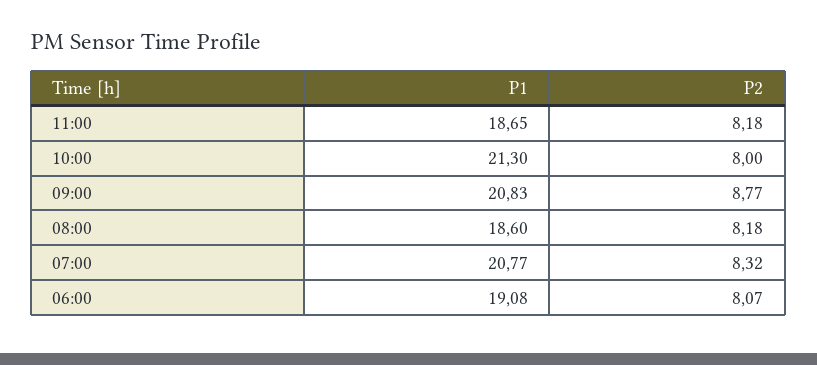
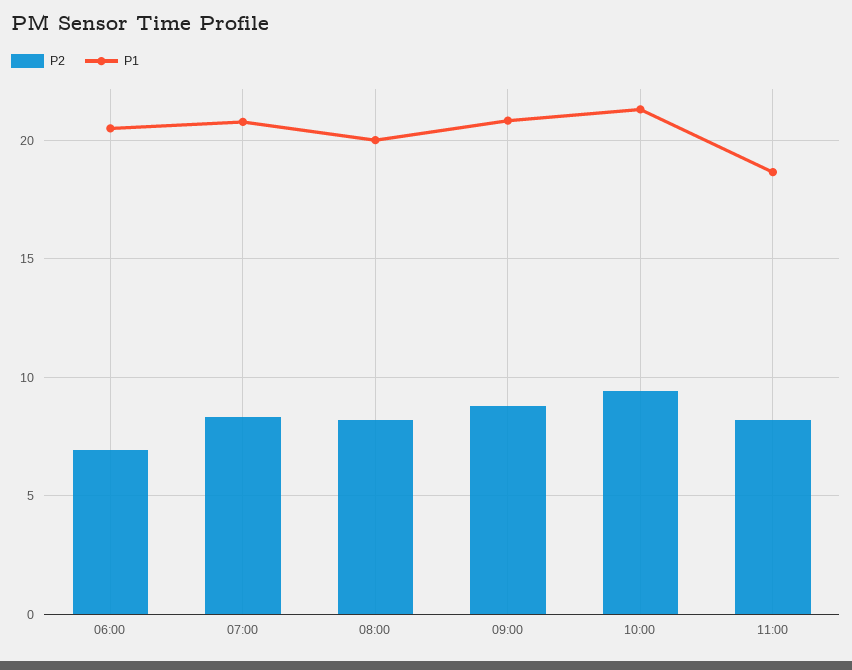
  {
    "P1": {
      "11:00": 18.65,
      "10:00": 21.3,
      "09:00": 20.83,
-     "08:00": 18.6,
+     "08:00": 20,
      "07:00": 20.77,
-     "06:00": 19.08
+     "06:00": 20.5
    },
    "P2": {
      "11:00": 8.18,
-     "10:00": 8,
+     "10:00": 9.5,
      "09:00": 8.77,
      "08:00": 8.18,
      "07:00": 8.32,
-     "06:00": 8.07
+     "06:00": 7
    }
  }

